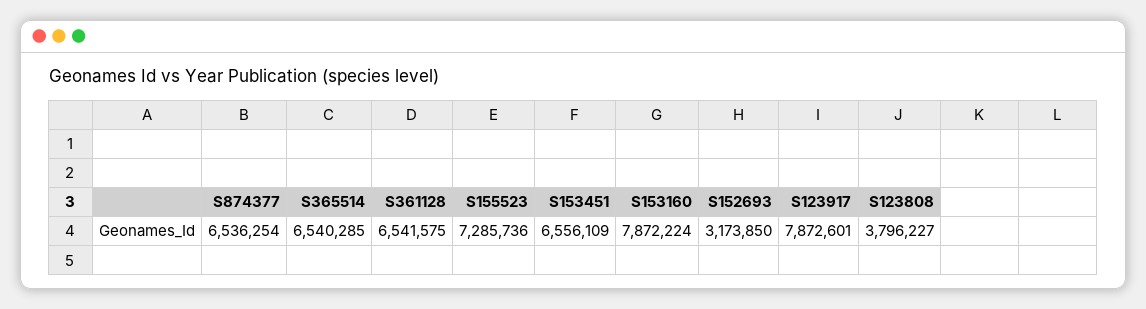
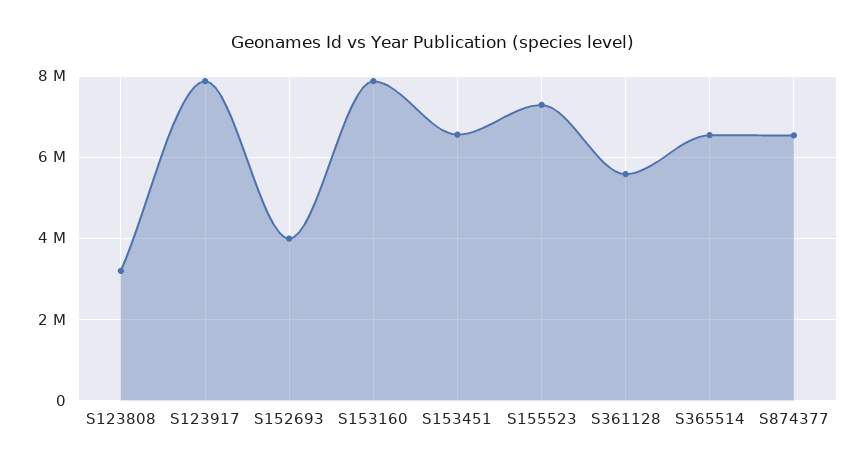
  {
    "S874377": 6536254,
    "S365514": 6540285,
-   "S361128": 6541575,
+   "S361128": 5600000,
    "S155523": 7285736,
    "S153451": 6556109,
    "S153160": 7872224,
-   "S152693": 3173850,
+   "S152693": 4000000,
    "S123917": 7872601,
-   "S123808": 3796227
+   "S123808": 3200000
  }

